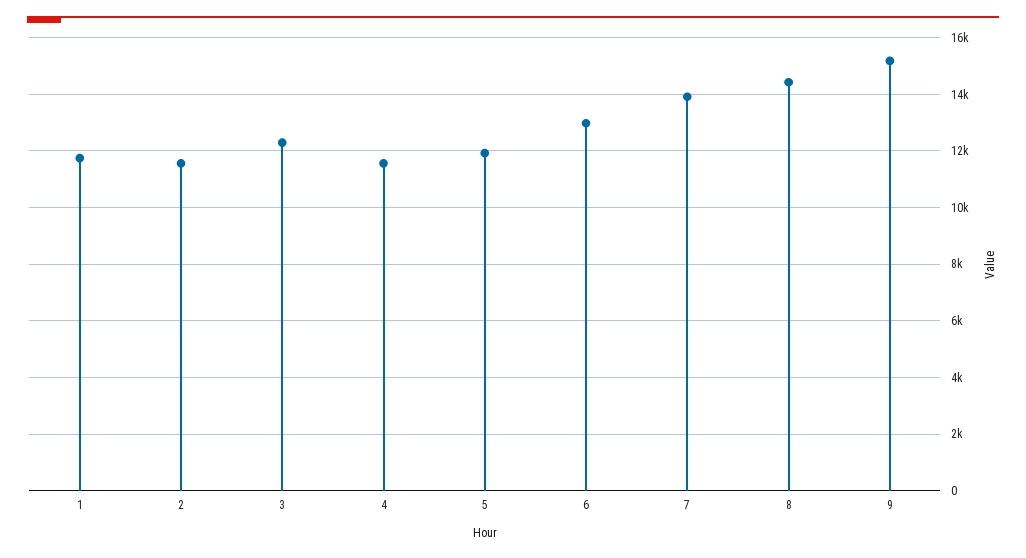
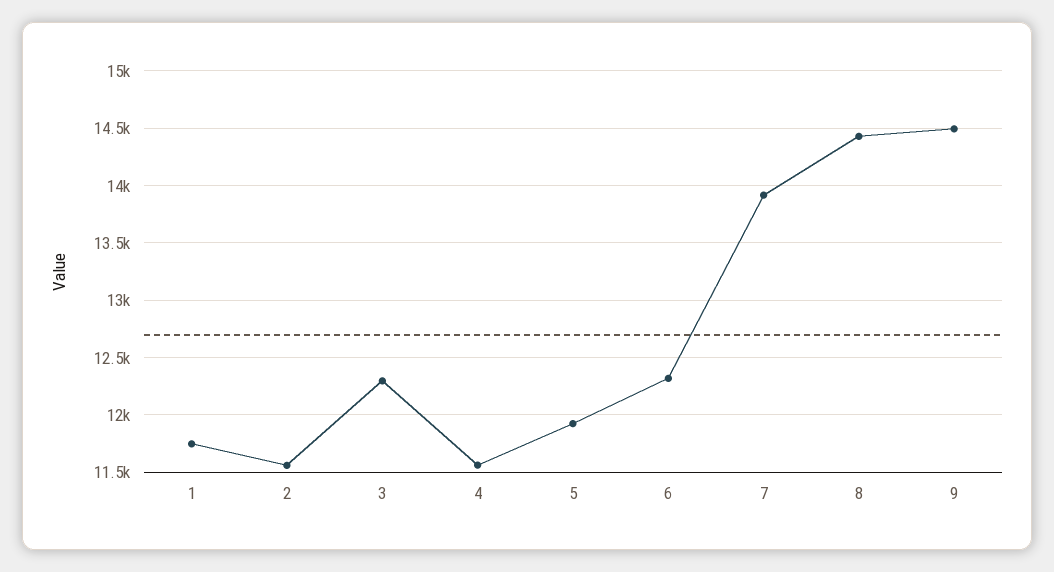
  {
    "1": 11700,
    "2": 11600,
    "3": 12300,
    "4": 11600,
    "5": 11900,
-   "6": 13000,
+   "6": 12300,
    "7": 13900,
    "8": 14400,
-   "9": 15250
+   "9": 14500
  }

